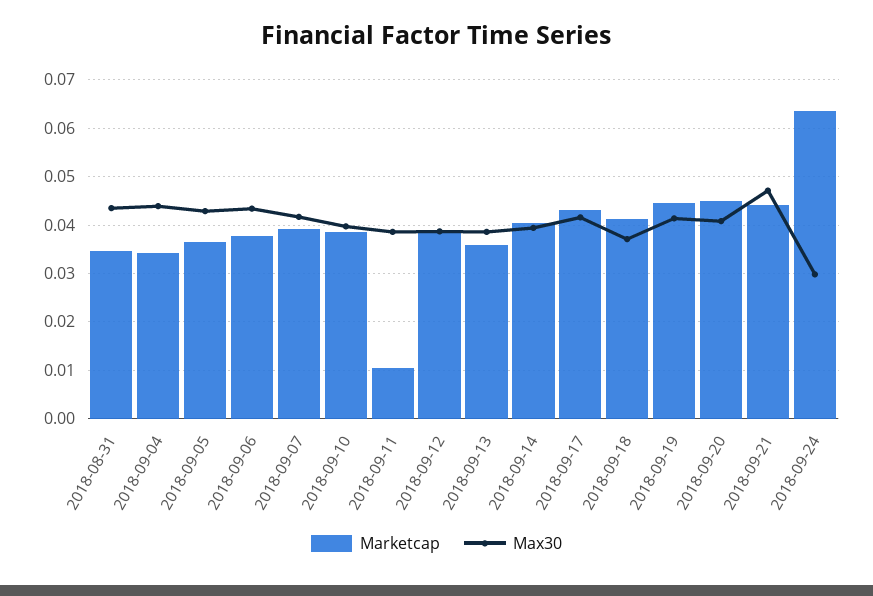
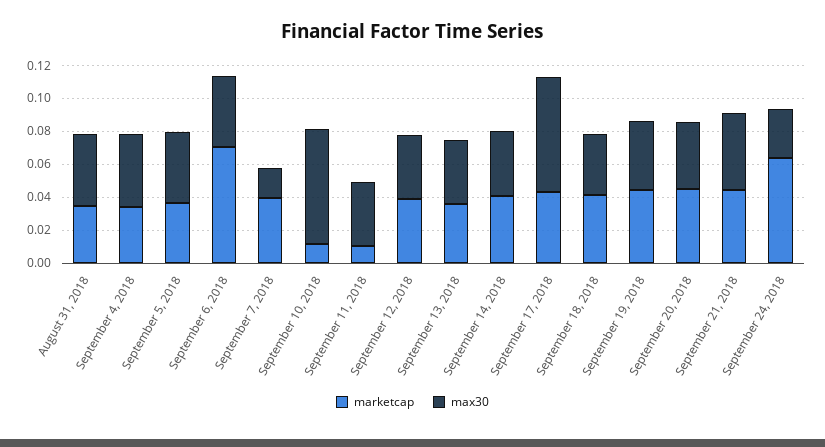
  {
    "Marketcap": {
      "2018-08-31": 0.034,
      "2018-09-04": 0.034,
      "2018-09-05": 0.036,
-     "2018-09-06": 0.038,
+     "2018-09-06": 0.07,
      "2018-09-07": 0.04,
-     "2018-09-10": 0.038,
+     "2018-09-10": 0.01,
      "2018-09-11": 0.01,
      "2018-09-12": 0.038,
      "2018-09-13": 0.036,
      "2018-09-14": 0.04,
      "2018-09-17": 0.044,
      "2018-09-18": 0.042,
      "2018-09-19": 0.044,
      "2018-09-20": 0.044,
      "2018-09-21": 0.044,
      "2018-09-24": 0.064
    },
    "Max30": {
      "2018-08-31": 0.044,
      "2018-09-04": 0.044,
      "2018-09-05": 0.042,
      "2018-09-06": 0.044,
-     "2018-09-07": 0.042,
+     "2018-09-07": 0.02,
-     "2018-09-10": 0.04,
+     "2018-09-10": 0.07,
      "2018-09-11": 0.038,
      "2018-09-12": 0.038,
      "2018-09-13": 0.038,
      "2018-09-14": 0.04,
-     "2018-09-17": 0.042,
+     "2018-09-17": 0.07,
      "2018-09-18": 0.038,
      "2018-09-19": 0.042,
      "2018-09-20": 0.04,
      "2018-09-21": 0.048,
      "2018-09-24": 0.03
    }
  }

